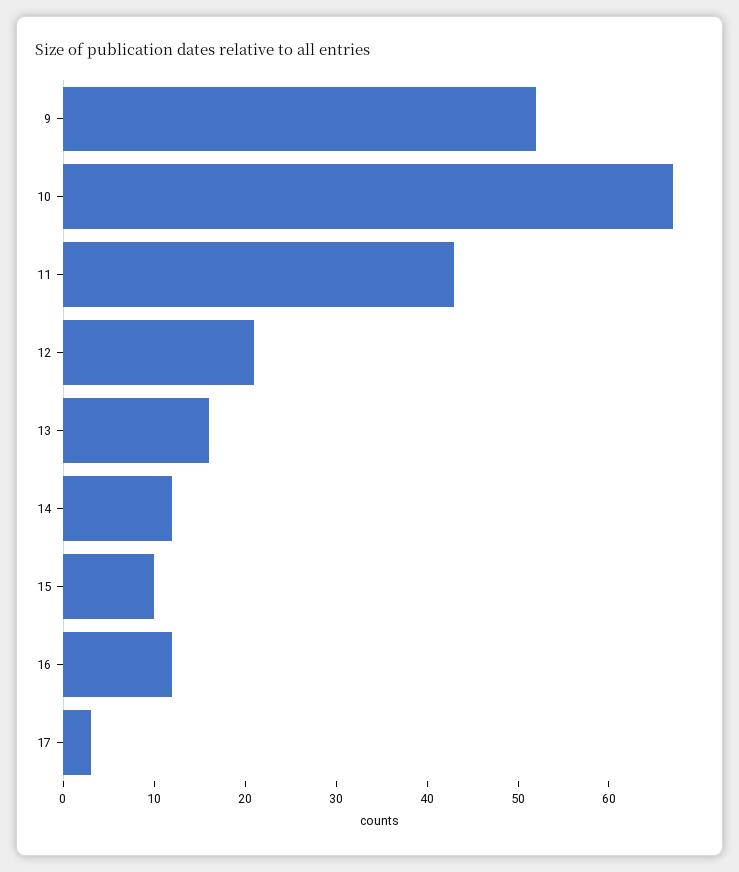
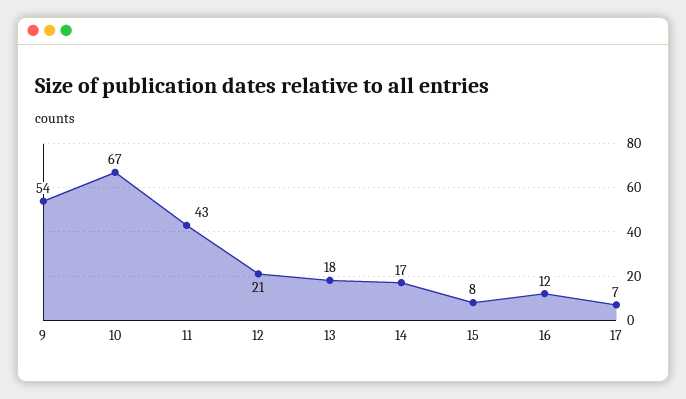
  {
-   "9": 52,
+   "9": 54,
    "10": 67,
    "11": 43,
    "12": 21,
-   "13": 16,
+   "13": 18,
-   "14": 12,
+   "14": 17,
-   "15": 10,
+   "15": 8,
    "16": 12,
-   "17": 3
+   "17": 7
  }

